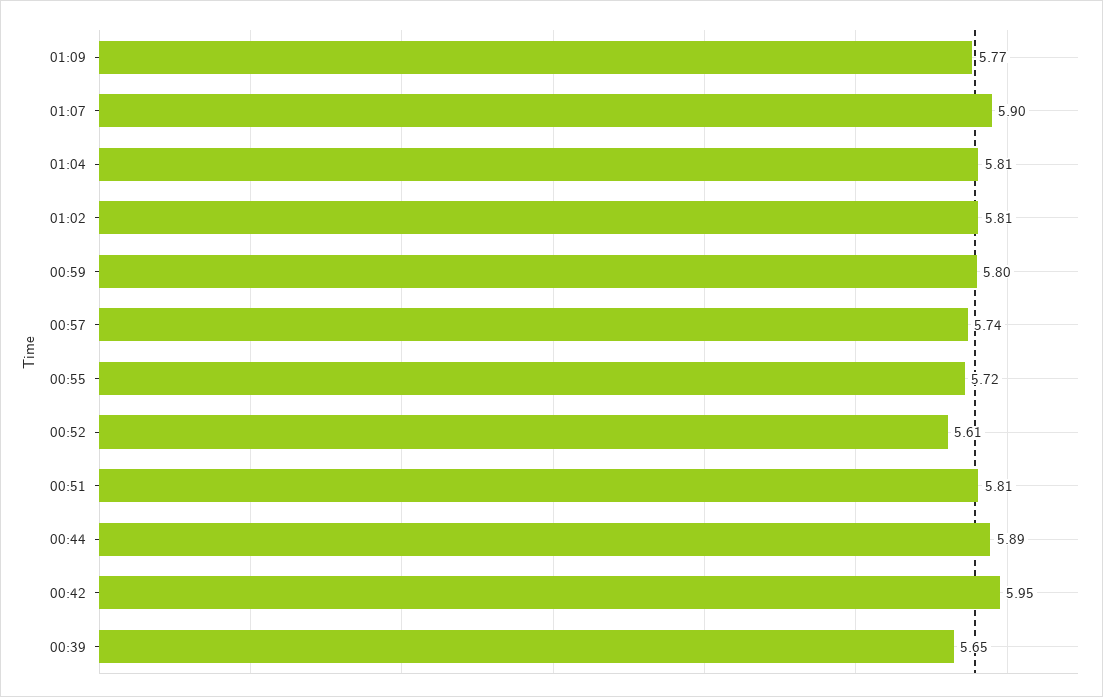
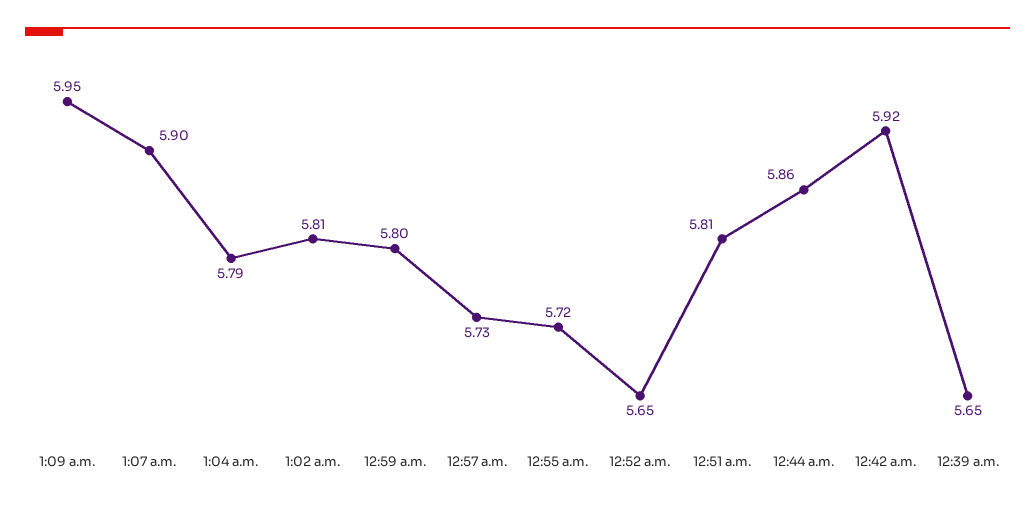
  {
-   "01:09": 5.77,
+   "01:09": 5.95,
    "01:07": 5.9,
-   "01:04": 5.81,
+   "01:04": 5.79,
    "01:02": 5.81,
    "00:59": 5.8,
-   "00:57": 5.74,
+   "00:57": 5.73,
    "00:55": 5.72,
-   "00:52": 5.61,
+   "00:52": 5.65,
    "00:51": 5.81,
-   "00:44": 5.89,
+   "00:44": 5.86,
-   "00:42": 5.95,
+   "00:42": 5.92,
    "00:39": 5.65
  }

